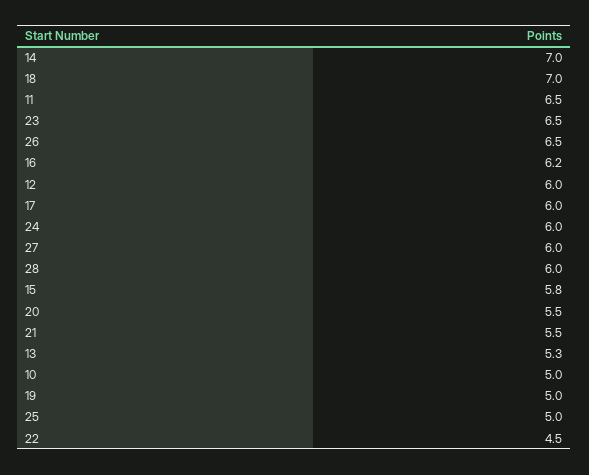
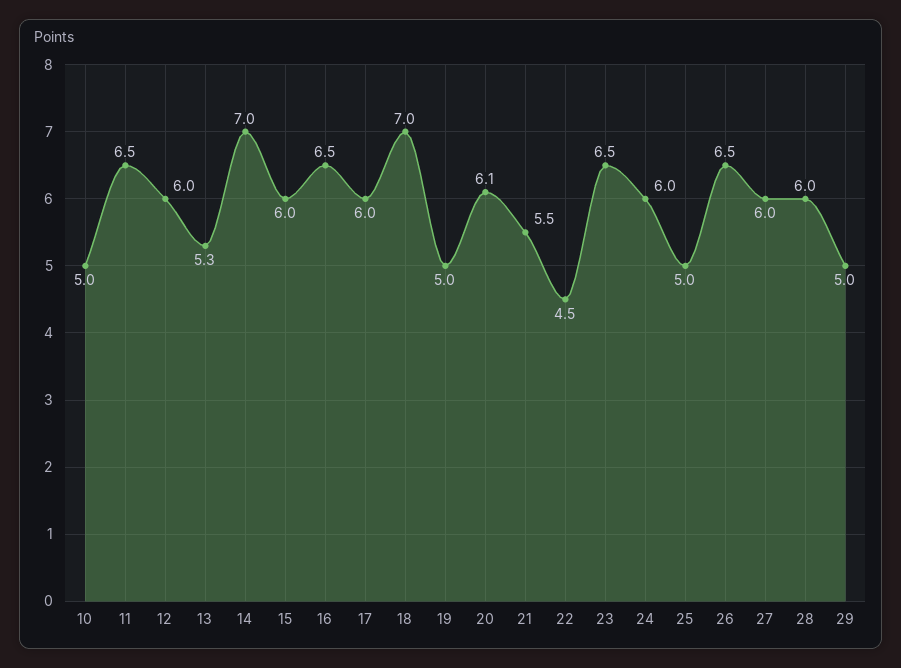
  {
    "14": 7,
    "18": 7,
    "11": 6.5,
    "23": 6.5,
    "26": 6.5,
-   "16": 6.2,
+   "16": 6.5,
    "12": 6,
    "17": 6,
    "24": 6,
    "27": 6,
    "28": 6,
-   "15": 5.8,
+   "15": 6,
-   "20": 5.5,
+   "20": 6.1,
    "21": 5.5,
    "13": 5.3,
    "10": 5,
    "19": 5,
    "25": 5,
-   "22": 4.5
+   "22": 4.5,
+   "29": 5
  }

